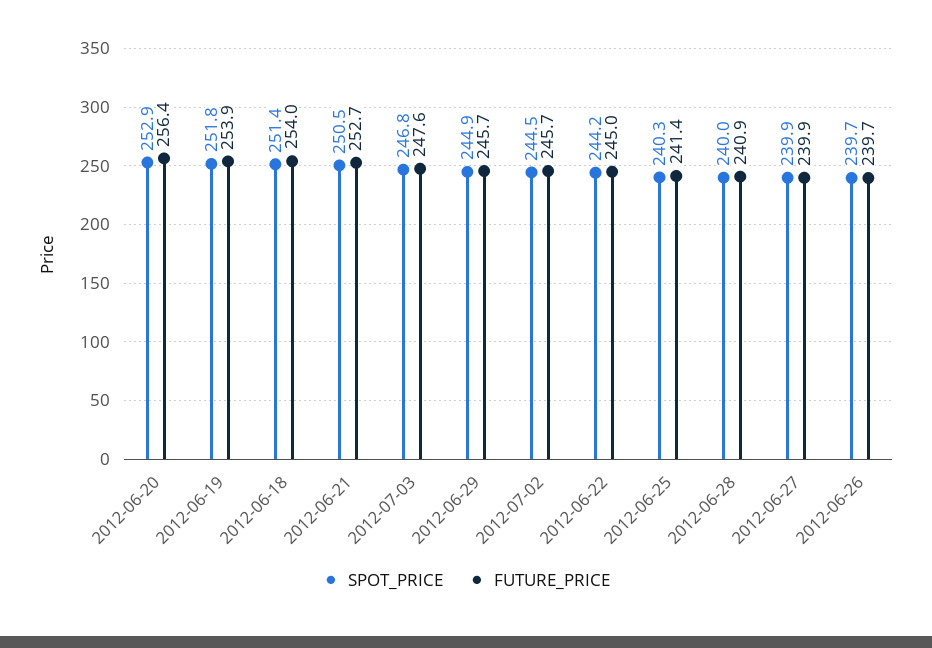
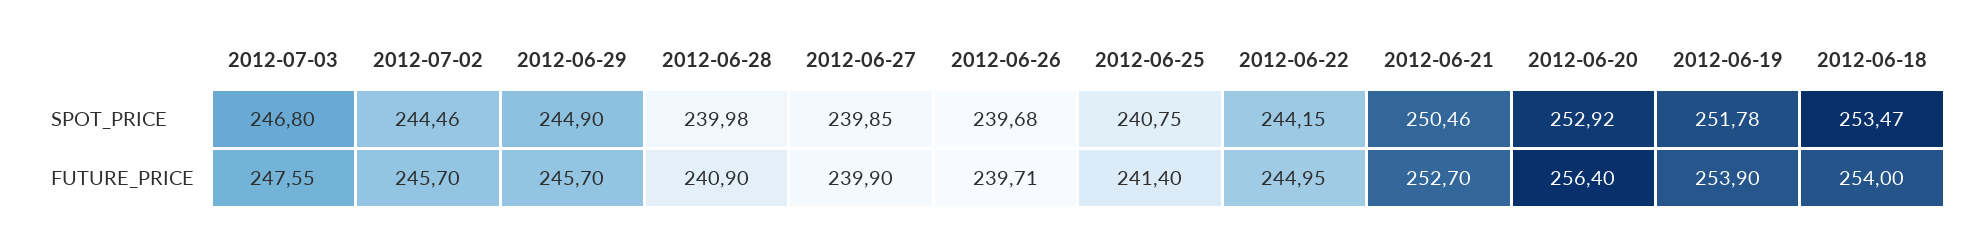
  {
    "SPOT_PRICE": {
      "2012-06-20": 252.92,
      "2012-06-19": 251.78,
-     "2012-06-18": 251.4,
+     "2012-06-18": 253.47,
      "2012-06-21": 250.46,
      "2012-07-03": 246.8,
      "2012-06-29": 244.9,
      "2012-07-02": 244.46,
      "2012-06-22": 244.15,
-     "2012-06-25": 240.3,
+     "2012-06-25": 240.75,
      "2012-06-28": 239.98,
      "2012-06-27": 239.85,
      "2012-06-26": 239.68
    },
    "FUTURE_PRICE": {
      "2012-06-20": 256.4,
      "2012-06-19": 253.9,
      "2012-06-18": 254,
      "2012-06-21": 252.7,
      "2012-07-03": 247.55,
      "2012-06-29": 245.7,
      "2012-07-02": 245.7,
      "2012-06-22": 244.95,
      "2012-06-25": 241.4,
      "2012-06-28": 240.9,
      "2012-06-27": 239.9,
      "2012-06-26": 239.71
    }
  }

